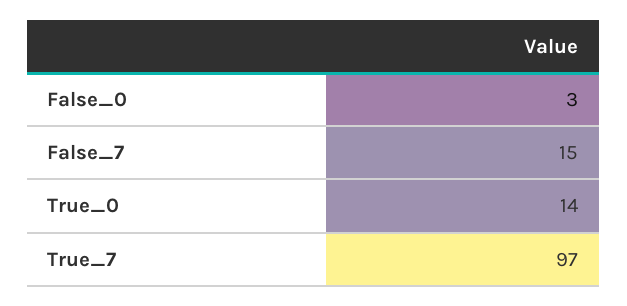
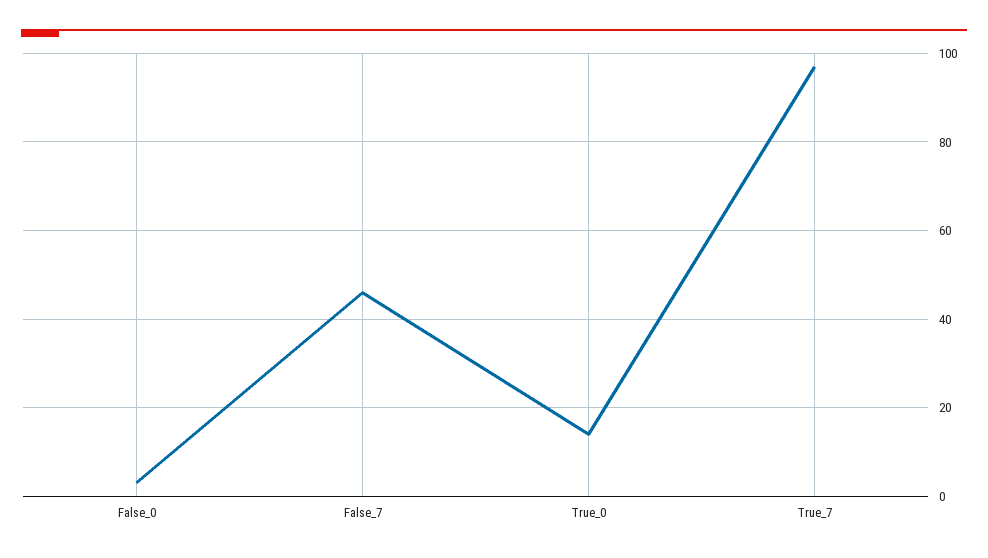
  {
    "False_0": 3,
-   "False_7": 15,
+   "False_7": 45,
    "True_0": 14,
    "True_7": 97
  }

